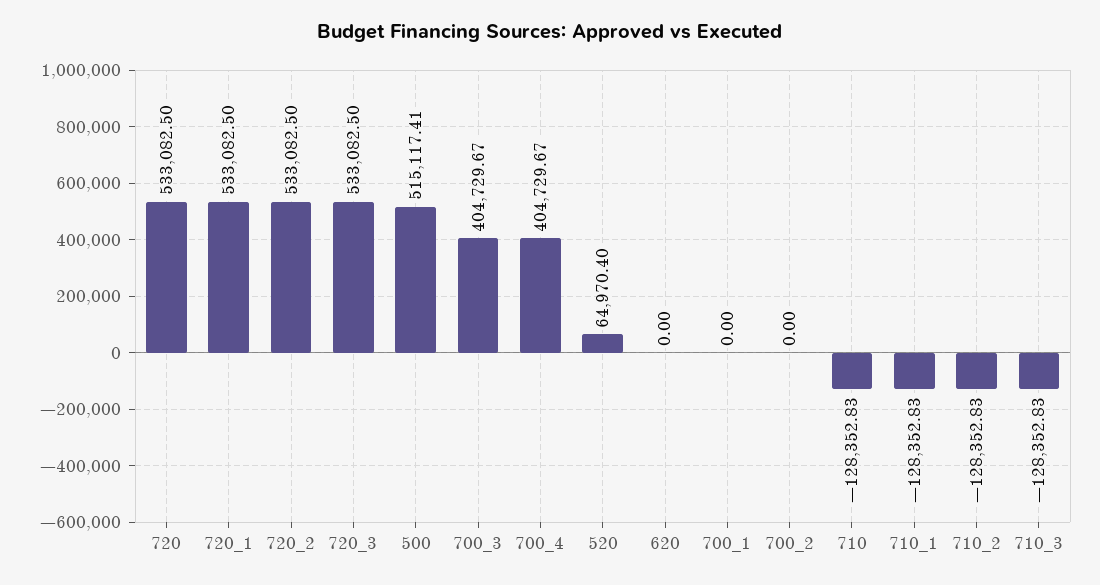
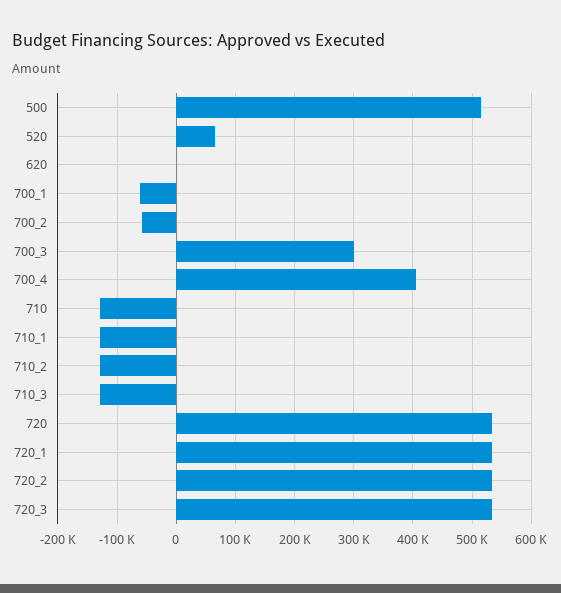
  {
    "720": 533082.5,
    "720_1": 533082.5,
    "720_2": 533082.5,
    "720_3": 533082.5,
    "500": 515117.41,
-   "700_3": 404729.67,
+   "700_3": 300000,
    "700_4": 404729.67,
    "520": 64970.4,
    "620": 0,
-   "700_1": 0,
+   "700_1": -60000,
-   "700_2": 0,
+   "700_2": -60000,
    "710": -128352.83,
    "710_1": -128352.83,
    "710_2": -128352.83,
    "710_3": -128352.83
  }

